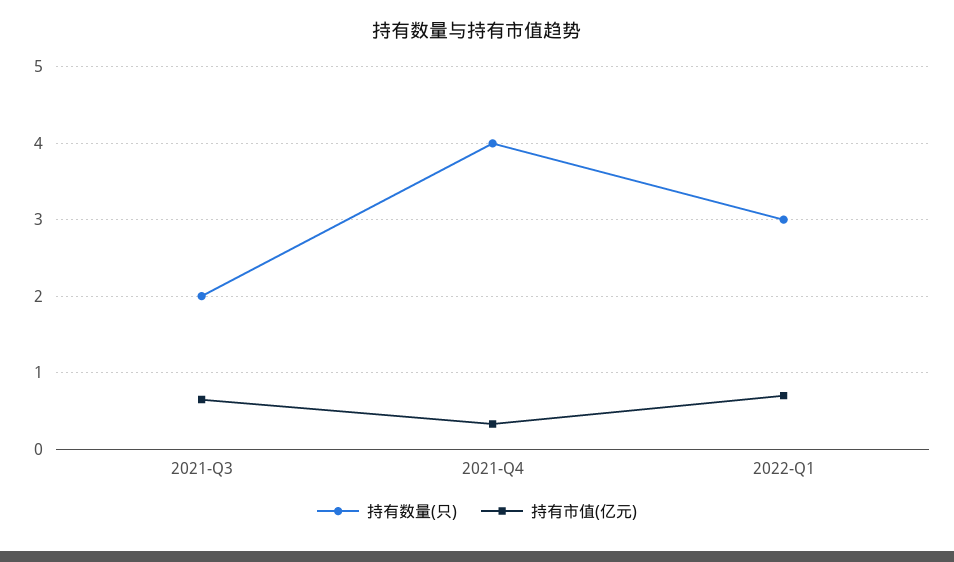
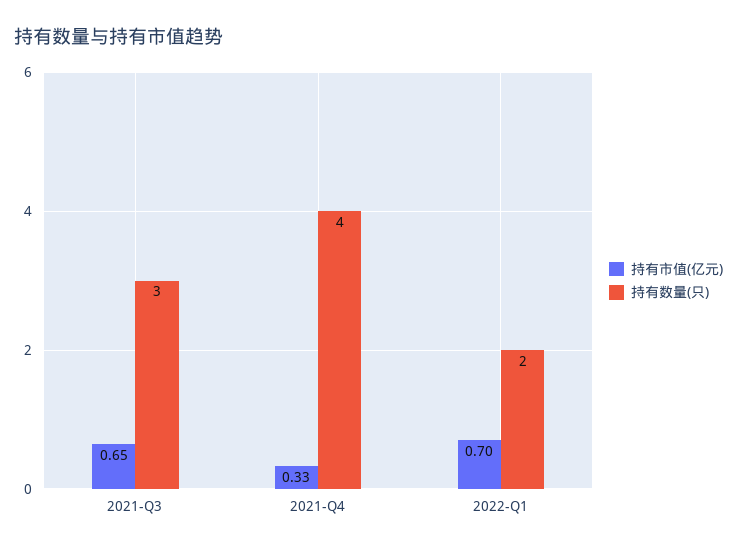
  {
    "持有数量(只)": {
-     "2021-Q3": 2,
+     "2021-Q3": 3,
      "2021-Q4": 4,
-     "2022-Q1": 3
+     "2022-Q1": 2
    },
    "持有市值(亿元)": {
      "2021-Q3": 0.65,
      "2021-Q4": 0.33,
      "2022-Q1": 0.7
    }
  }

